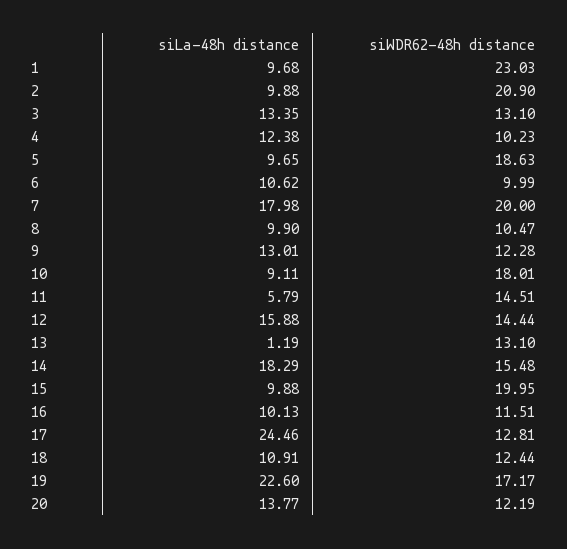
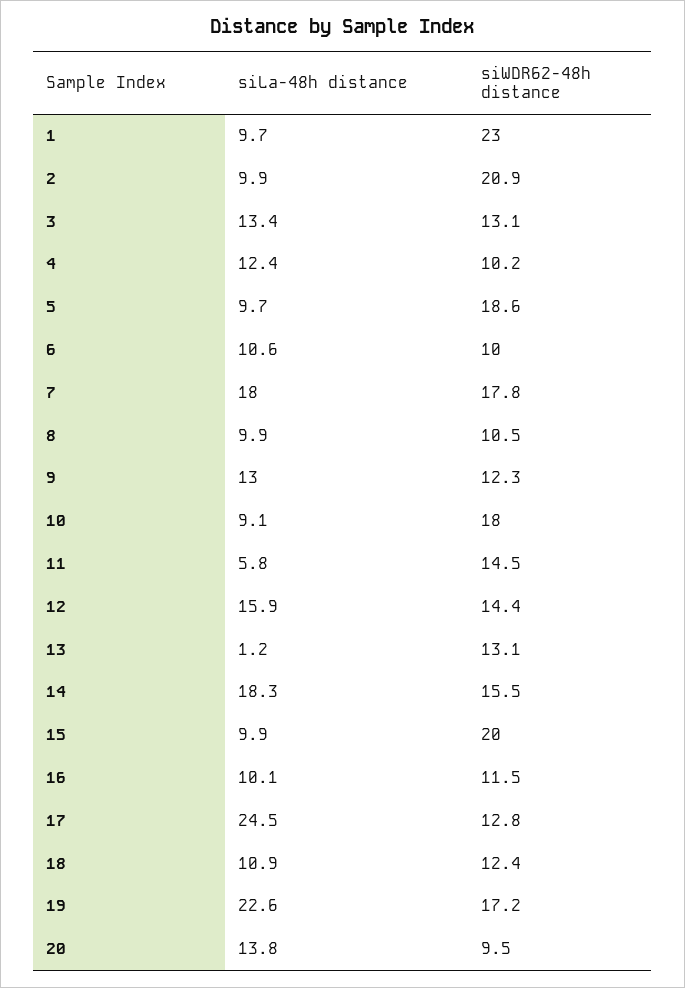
  {
    "siLa-48h distance": {
      "1": 9.68,
      "2": 9.88,
      "3": 13.35,
      "4": 12.38,
      "5": 9.65,
      "6": 10.62,
      "7": 17.98,
      "8": 9.9,
      "9": 13.01,
      "10": 9.11,
      "11": 5.79,
      "12": 15.88,
      "13": 1.19,
      "14": 18.29,
      "15": 9.88,
      "16": 10.13,
      "17": 24.46,
      "18": 10.91,
      "19": 22.6,
      "20": 13.77
    },
    "siWDR62-48h distance": {
      "1": 23.03,
      "2": 20.9,
      "3": 13.1,
      "4": 10.23,
      "5": 18.63,
      "6": 9.99,
-     "7": 20,
+     "7": 17.8,
      "8": 10.47,
      "9": 12.28,
      "10": 18.01,
      "11": 14.51,
      "12": 14.44,
      "13": 13.1,
      "14": 15.48,
      "15": 19.95,
      "16": 11.51,
      "17": 12.81,
      "18": 12.44,
      "19": 17.17,
-     "20": 12.19
+     "20": 9.5
    }
  }

